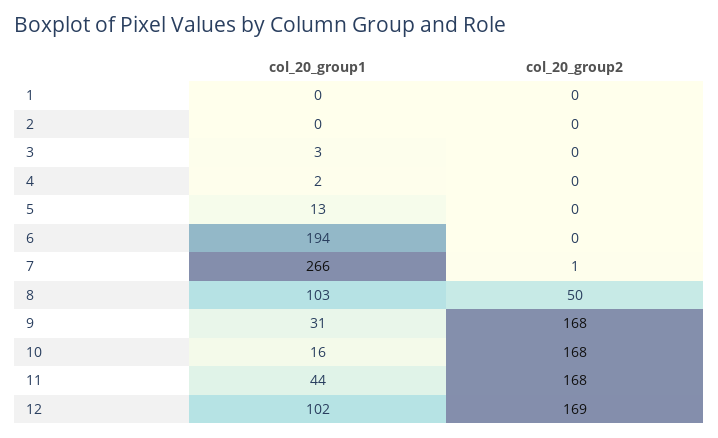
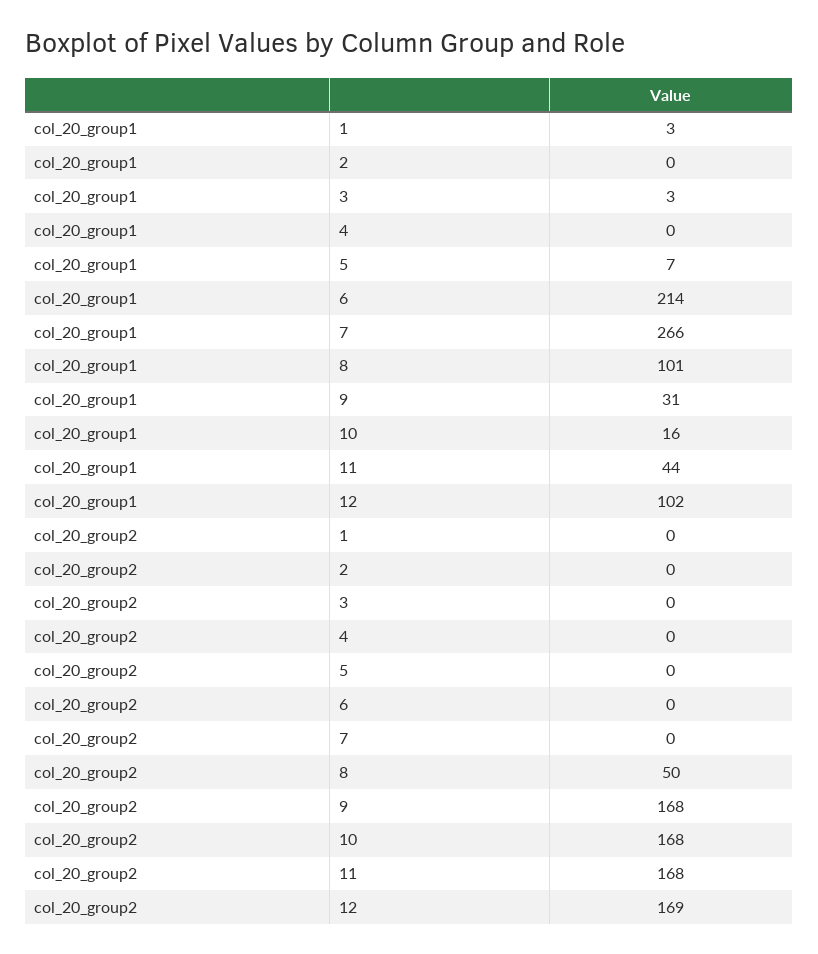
  {
    "col_20_group1": {
-     "1": 0,
+     "1": 3,
      "2": 0,
      "3": 3,
-     "4": 2,
+     "4": 0,
-     "5": 13,
+     "5": 7,
-     "6": 194,
+     "6": 214,
      "7": 266,
-     "8": 103,
+     "8": 101,
      "9": 31,
      "10": 16,
      "11": 44,
      "12": 102
    },
    "col_20_group2": {
      "1": 0,
      "2": 0,
      "3": 0,
      "4": 0,
      "5": 0,
      "6": 0,
-     "7": 1,
+     "7": 0,
      "8": 50,
      "9": 168,
      "10": 168,
      "11": 168,
      "12": 169
    }
  }

